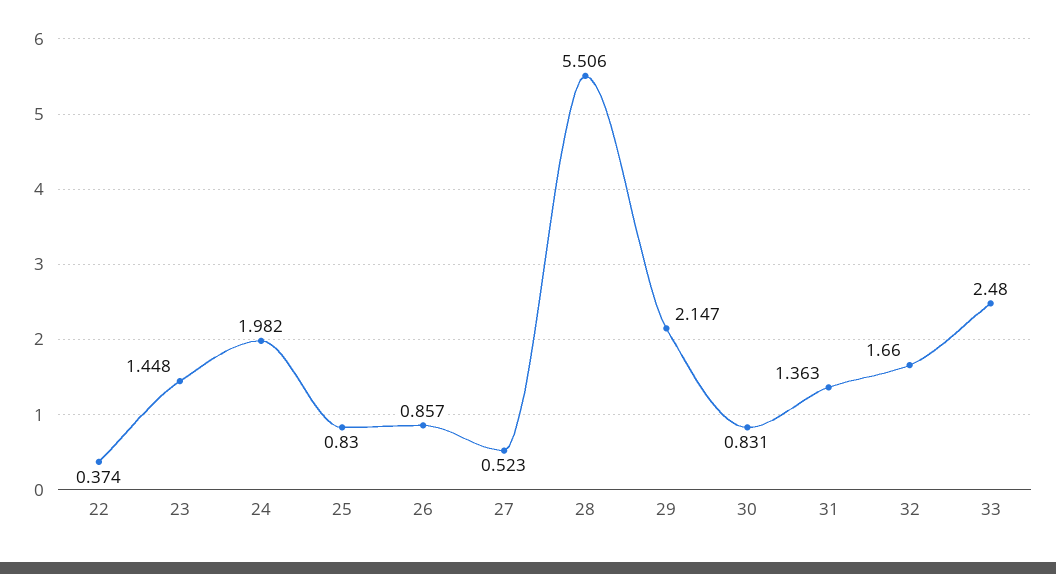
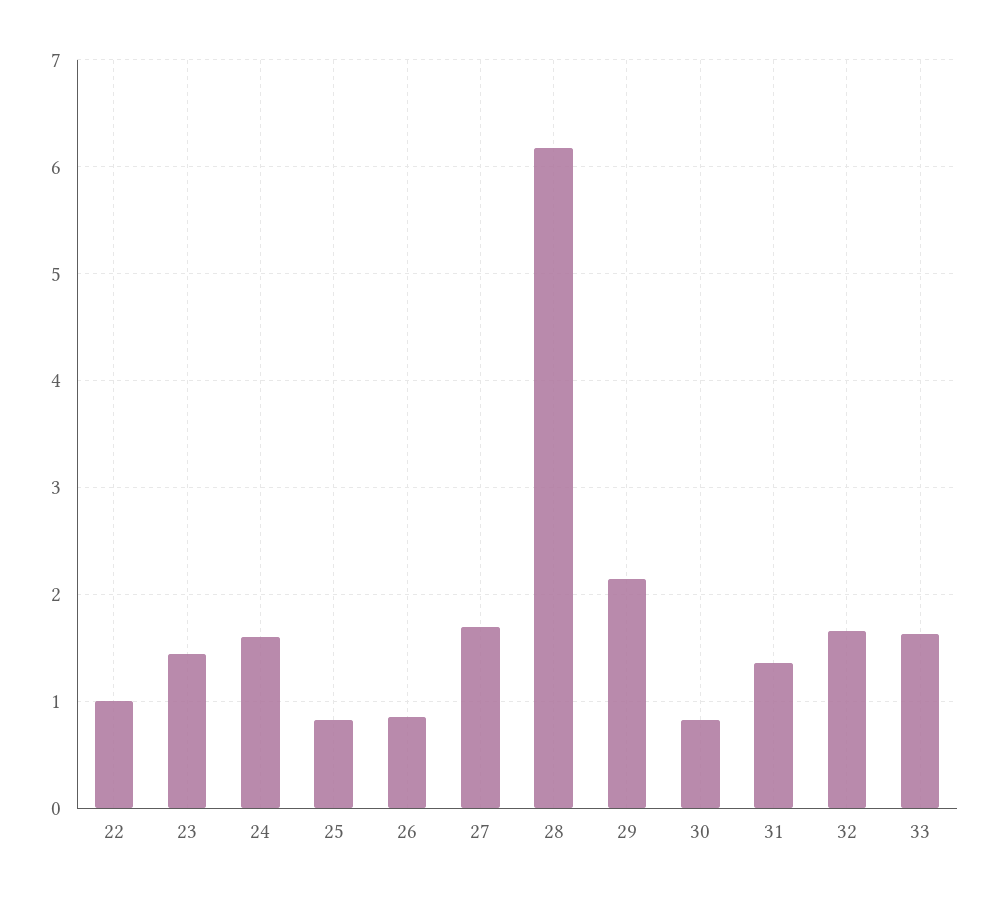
  {
-   "22": 0.374,
+   "22": 1,
    "23": 1.448,
-   "24": 1.982,
+   "24": 1.6,
    "25": 0.83,
    "26": 0.857,
-   "27": 0.523,
+   "27": 1.7,
-   "28": 5.506,
+   "28": 6.2,
    "29": 2.147,
    "30": 0.831,
    "31": 1.363,
    "32": 1.66,
-   "33": 2.48
+   "33": 1.6
  }

